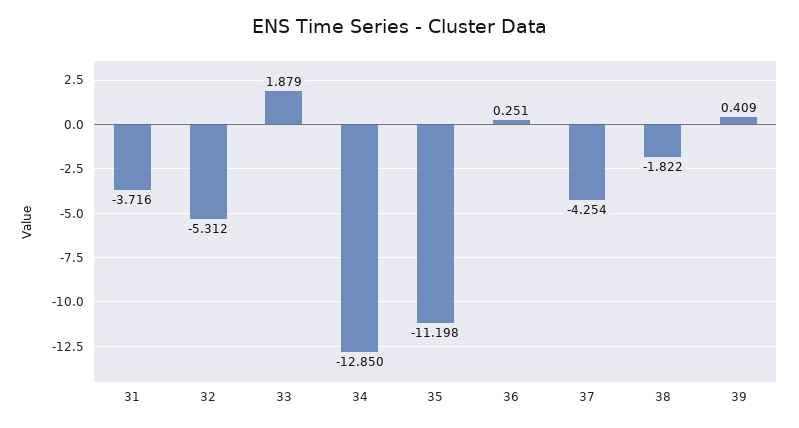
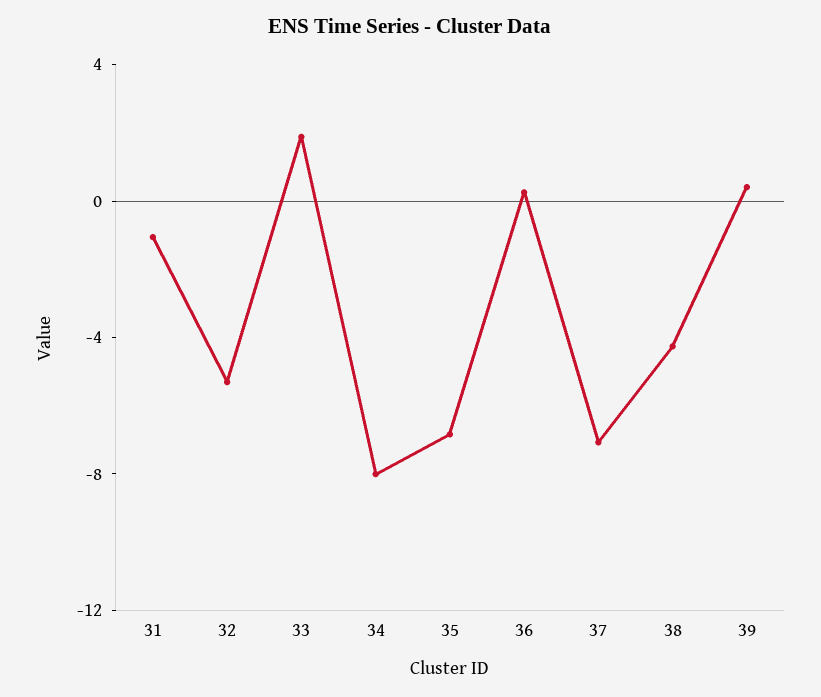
  {
-   "31": -3.716,
+   "31": -1,
    "32": -5.312,
    "33": 1.879,
-   "34": -12.85,
+   "34": -8,
-   "35": -11.198,
+   "35": -7,
    "36": 0.251,
-   "37": -4.254,
+   "37": -7,
-   "38": -1.822,
+   "38": -4,
    "39": 0.409
  }

